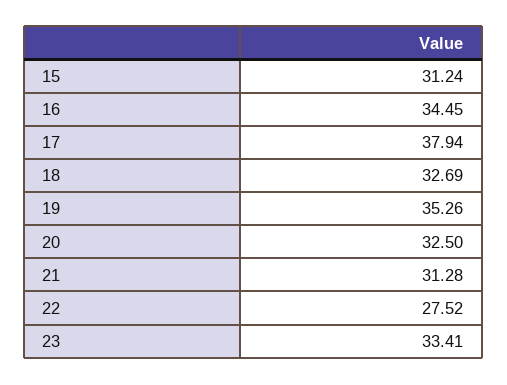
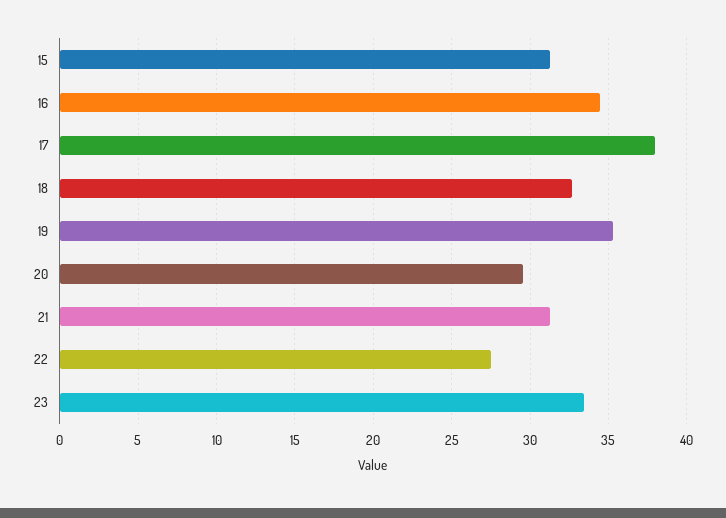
  {
    "15": 31.24,
    "16": 34.45,
    "17": 37.94,
    "18": 32.69,
    "19": 35.26,
-   "20": 32.5,
+   "20": 29.5,
    "21": 31.28,
    "22": 27.52,
    "23": 33.41
  }

